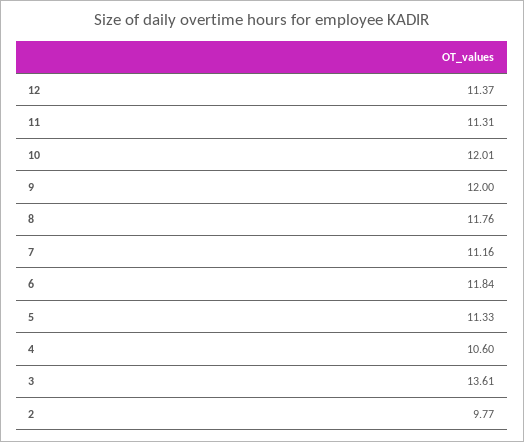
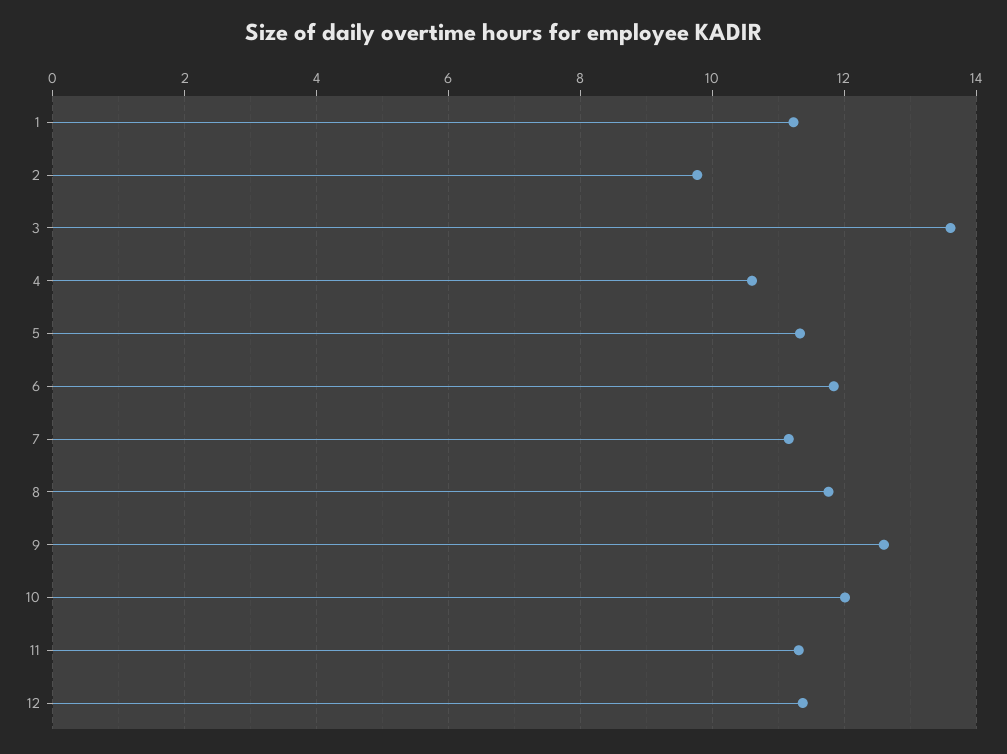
  {
    "12": 11.37,
    "11": 11.31,
    "10": 12.01,
-   "9": 12,
+   "9": 12.6,
    "8": 11.76,
    "7": 11.16,
    "6": 11.84,
    "5": 11.33,
    "4": 10.6,
    "3": 13.61,
-   "2": 9.77
+   "2": 9.77,
+   "1": 11.2
  }

